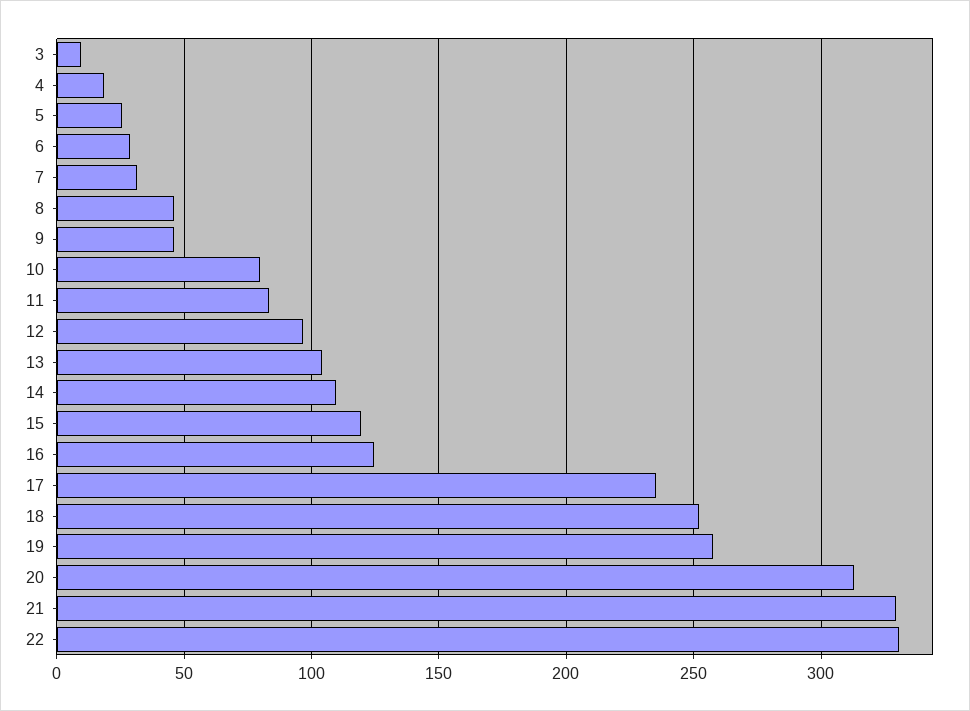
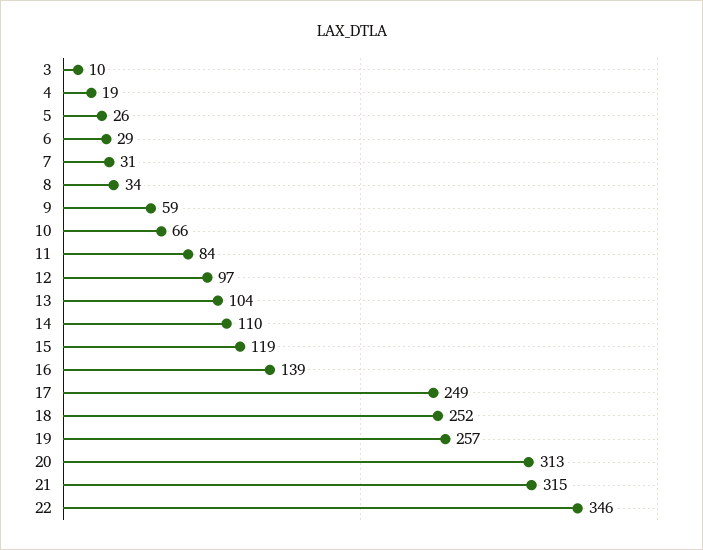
  {
    "3": 10,
    "4": 19,
    "5": 26,
    "6": 29,
    "7": 31,
-   "8": 45,
+   "8": 34,
-   "9": 45,
+   "9": 59,
-   "10": 80,
+   "10": 66,
    "11": 84,
    "12": 97,
    "13": 104,
    "14": 110,
    "15": 119,
-   "16": 125,
+   "16": 139,
-   "17": 235,
+   "17": 249,
    "18": 252,
    "19": 257,
    "20": 313,
-   "21": 330,
+   "21": 315,
-   "22": 330
+   "22": 346
  }

